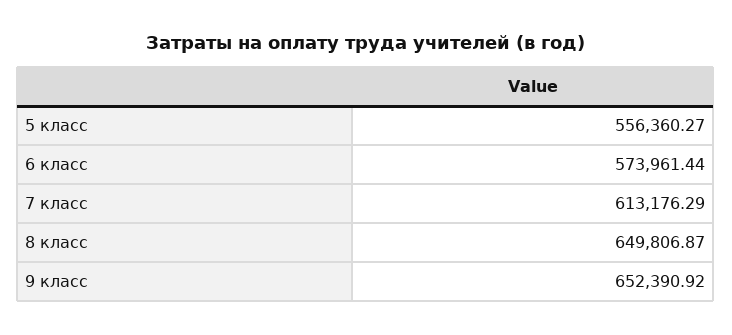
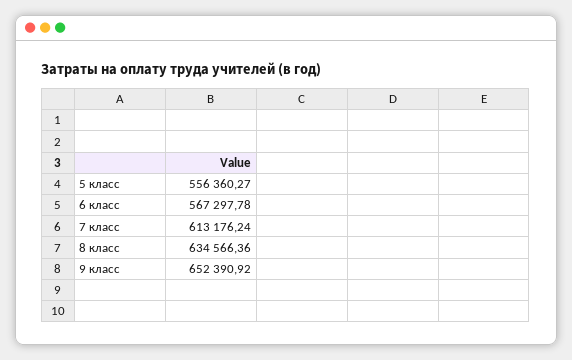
  {
    "5 класс": 556360.27,
-   "6 класс": 573961.44,
+   "6 класс": 567297.78,
-   "7 класс": 613176.29,
+   "7 класс": 613176.24,
-   "8 класс": 649806.87,
+   "8 класс": 634566.36,
    "9 класс": 652390.92
  }

